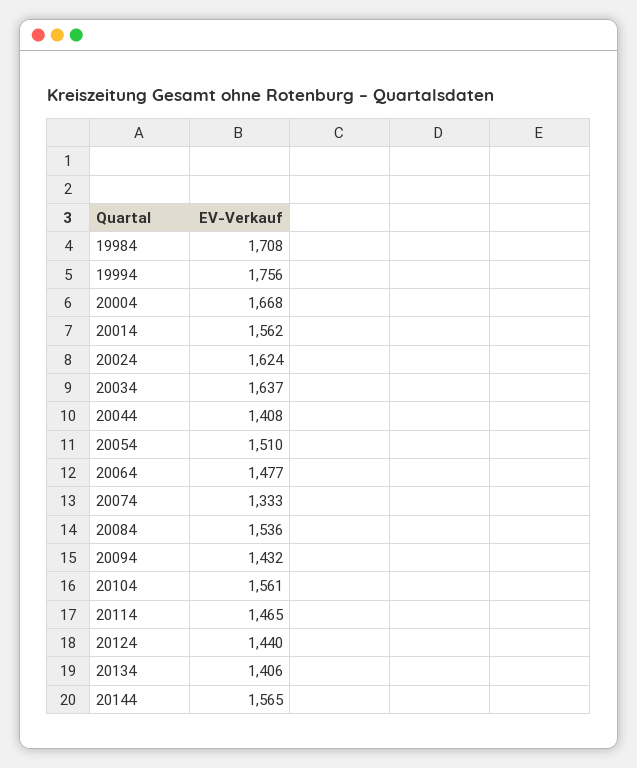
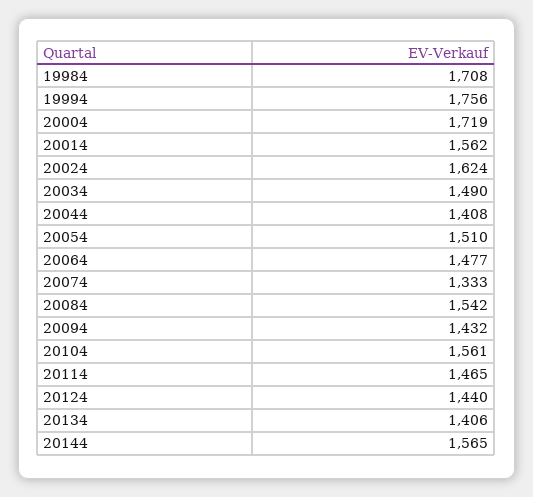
  {
    "19984": 1708,
    "19994": 1756,
-   "20004": 1668,
+   "20004": 1719,
    "20014": 1562,
    "20024": 1624,
-   "20034": 1637,
+   "20034": 1490,
    "20044": 1408,
    "20054": 1510,
    "20064": 1477,
    "20074": 1333,
-   "20084": 1536,
+   "20084": 1542,
    "20094": 1432,
    "20104": 1561,
    "20114": 1465,
    "20124": 1440,
    "20134": 1406,
    "20144": 1565
  }

